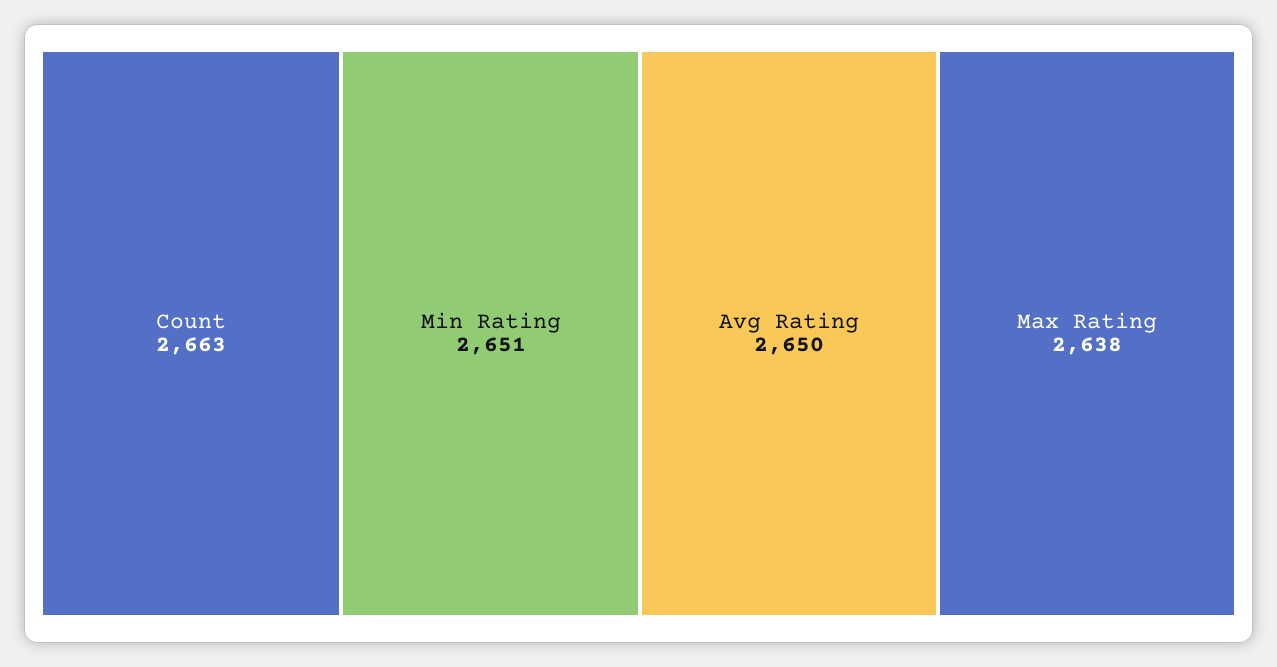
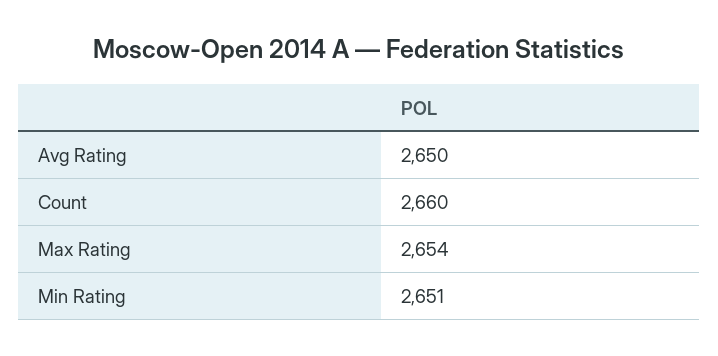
  {
-   "Count": 2663,
+   "Count": 2660,
    "Min Rating": 2651,
    "Avg Rating": 2650,
-   "Max Rating": 2638
+   "Max Rating": 2654
  }

